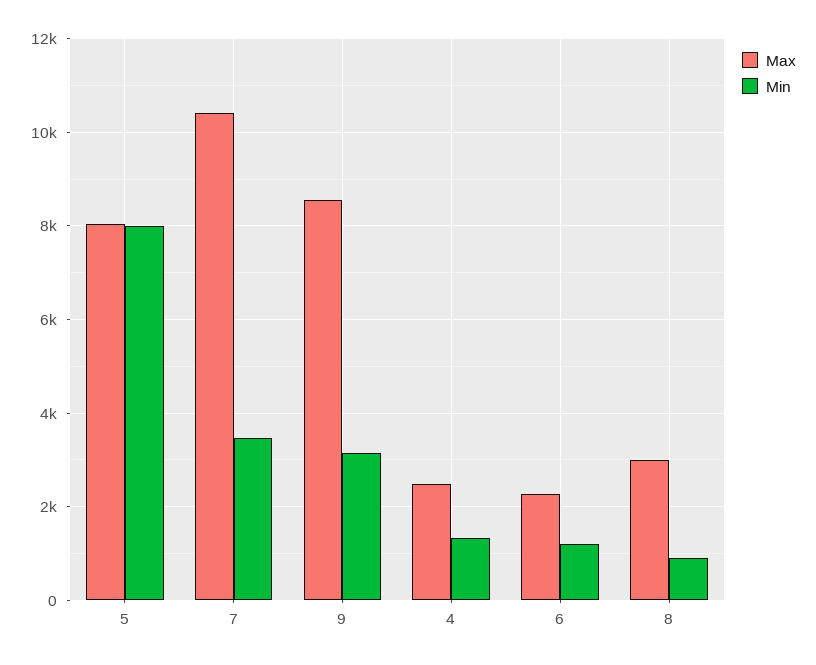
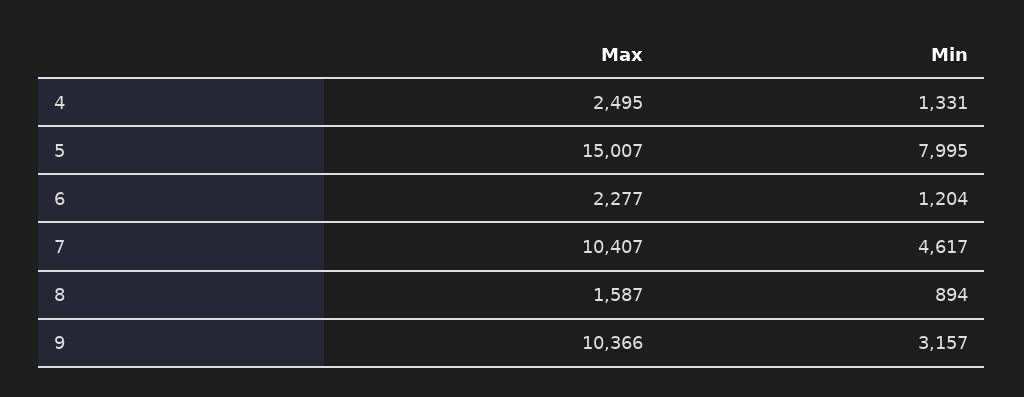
  {
    "Max": {
-     "5": 8000,
+     "5": 15007,
      "7": 10407,
-     "9": 8600,
+     "9": 10366,
      "4": 2495,
      "6": 2277,
-     "8": 3000
+     "8": 1587
    },
    "Min": {
      "5": 7995,
-     "7": 3400,
+     "7": 4617,
      "9": 3157,
      "4": 1331,
      "6": 1204,
      "8": 894
    }
  }

